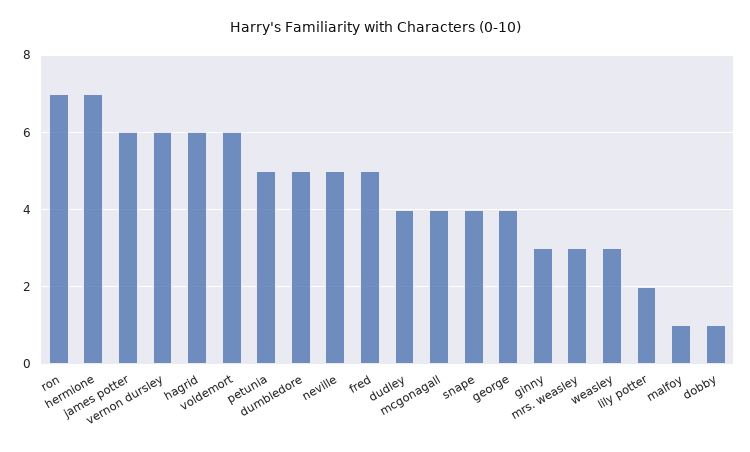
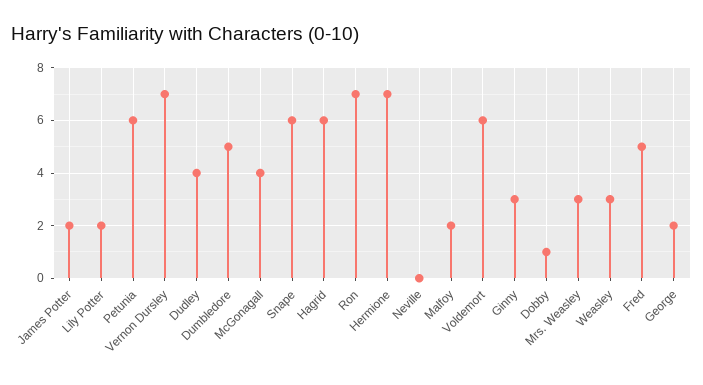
  {
    "ron": 7,
    "hermione": 7,
-   "james potter": 6,
+   "james potter": 2,
-   "vernon dursley": 6,
+   "vernon dursley": 7,
    "hagrid": 6,
    "voldemort": 6,
-   "petunia": 5,
+   "petunia": 6,
    "dumbledore": 5,
-   "neville": 5,
+   "neville": 0,
    "fred": 5,
    "dudley": 4,
    "mcgonagall": 4,
-   "snape": 4,
+   "snape": 6,
-   "george": 4,
+   "george": 2,
    "ginny": 3,
    "mrs. weasley": 3,
    "weasley": 3,
    "lily potter": 2,
-   "malfoy": 1,
+   "malfoy": 2,
    "dobby": 1
  }

